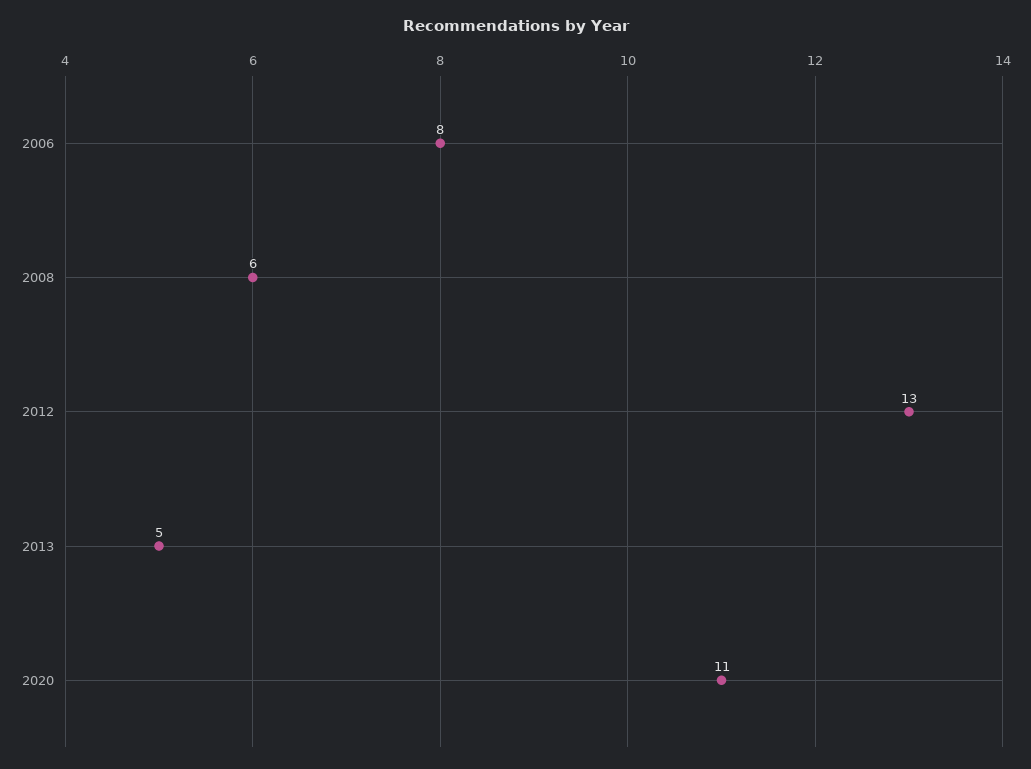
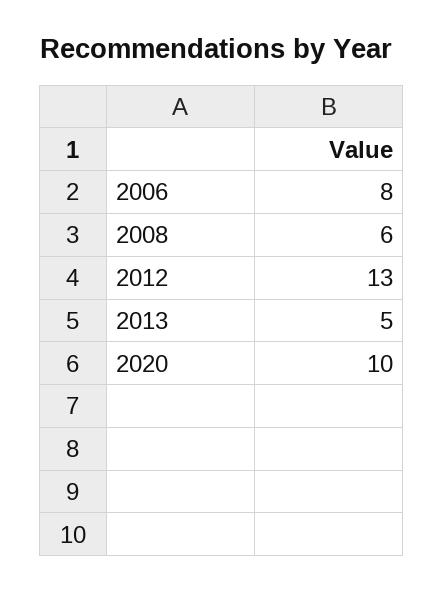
  {
    "2006": 8,
    "2008": 6,
    "2012": 13,
    "2013": 5,
-   "2020": 11
+   "2020": 10
  }

